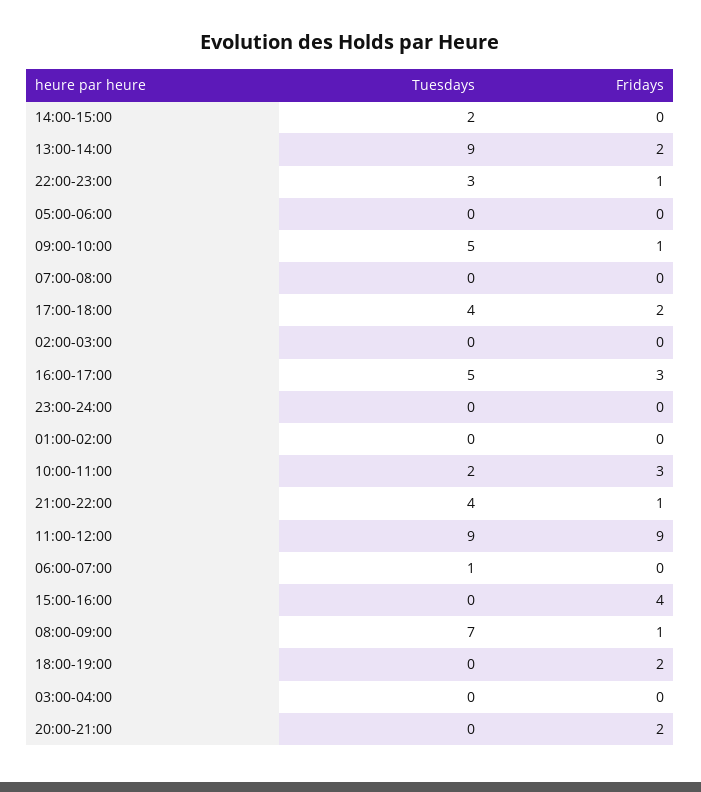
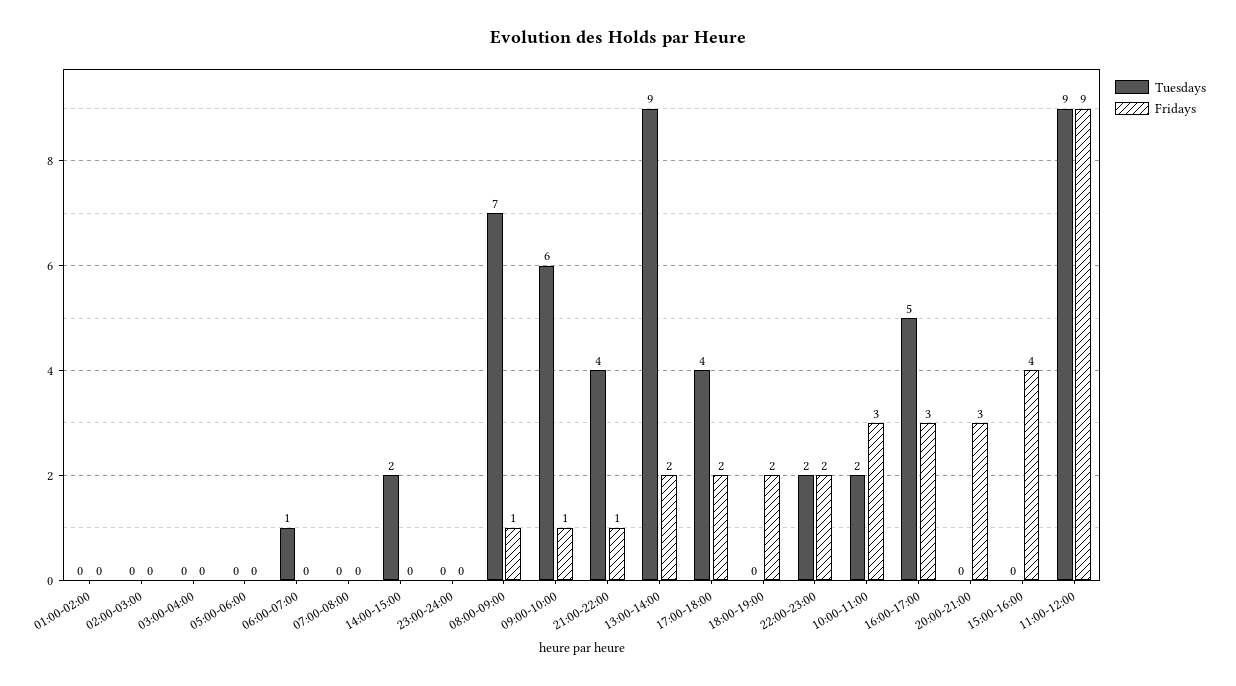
  {
    "Tuesdays": {
      "14:00-15:00": 2,
      "13:00-14:00": 9,
-     "22:00-23:00": 3,
+     "22:00-23:00": 2,
      "05:00-06:00": 0,
-     "09:00-10:00": 5,
+     "09:00-10:00": 6,
      "07:00-08:00": 0,
      "17:00-18:00": 4,
      "02:00-03:00": 0,
      "16:00-17:00": 5,
      "23:00-24:00": 0,
      "01:00-02:00": 0,
      "10:00-11:00": 2,
      "21:00-22:00": 4,
      "11:00-12:00": 9,
      "06:00-07:00": 1,
      "15:00-16:00": 0,
      "08:00-09:00": 7,
      "18:00-19:00": 0,
      "03:00-04:00": 0,
      "20:00-21:00": 0
    },
    "Fridays": {
      "14:00-15:00": 0,
      "13:00-14:00": 2,
-     "22:00-23:00": 1,
+     "22:00-23:00": 2,
      "05:00-06:00": 0,
      "09:00-10:00": 1,
      "07:00-08:00": 0,
      "17:00-18:00": 2,
      "02:00-03:00": 0,
      "16:00-17:00": 3,
      "23:00-24:00": 0,
      "01:00-02:00": 0,
      "10:00-11:00": 3,
      "21:00-22:00": 1,
      "11:00-12:00": 9,
      "06:00-07:00": 0,
      "15:00-16:00": 4,
      "08:00-09:00": 1,
      "18:00-19:00": 2,
      "03:00-04:00": 0,
-     "20:00-21:00": 2
+     "20:00-21:00": 3
    }
  }

